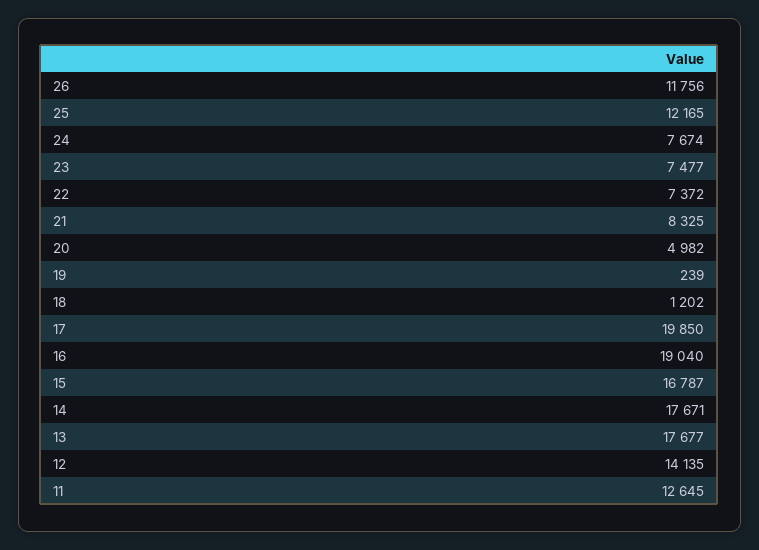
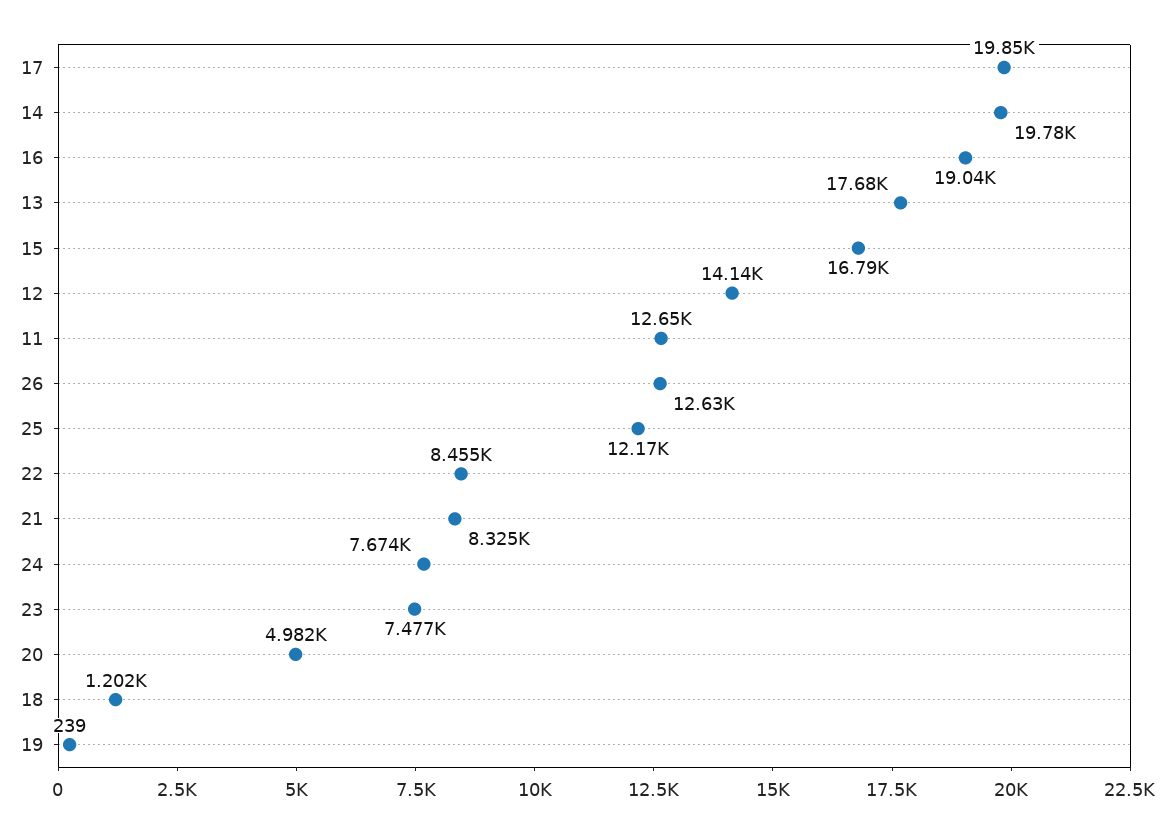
  {
-   "26": 11756,
+   "26": 12630,
    "25": 12165,
    "24": 7674,
    "23": 7477,
-   "22": 7372,
+   "22": 8455,
    "21": 8325,
    "20": 4982,
    "19": 239,
    "18": 1202,
    "17": 19850,
    "16": 19040,
    "15": 16787,
-   "14": 17671,
+   "14": 19780,
    "13": 17677,
    "12": 14135,
    "11": 12645
  }

